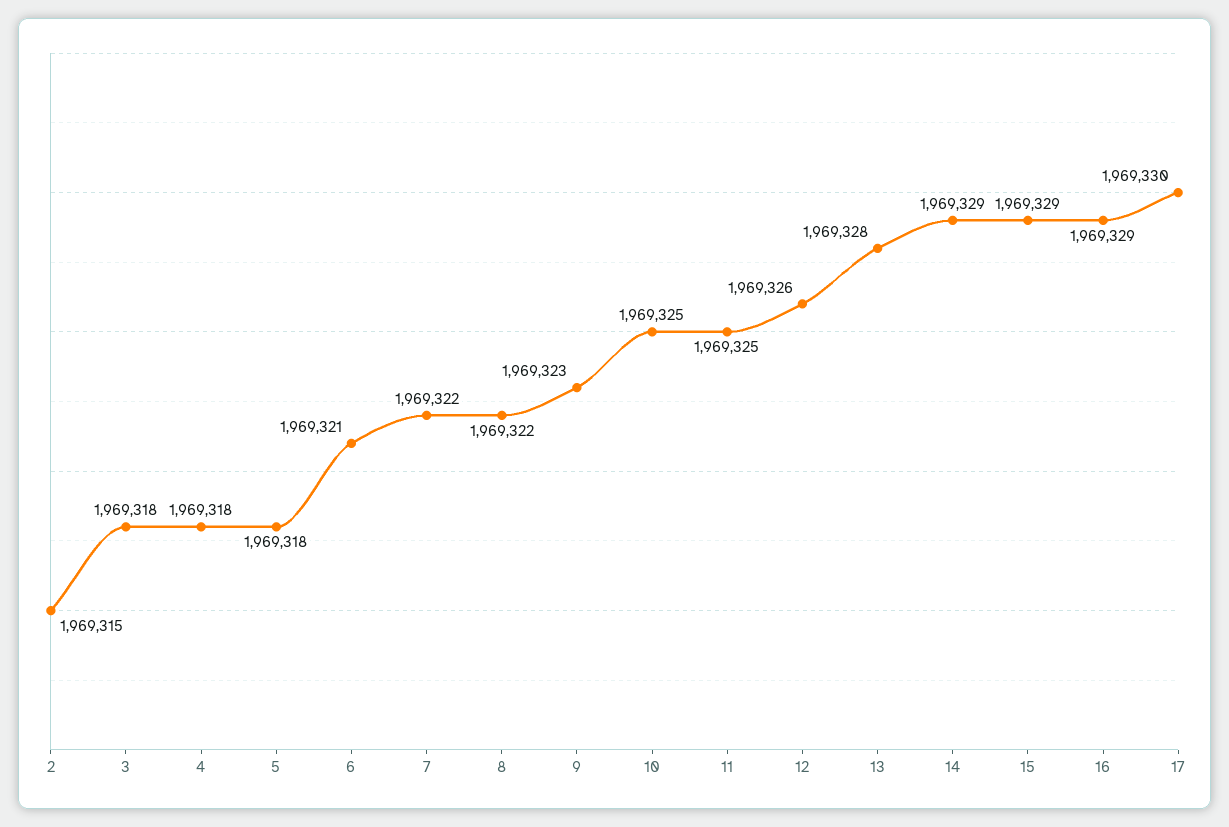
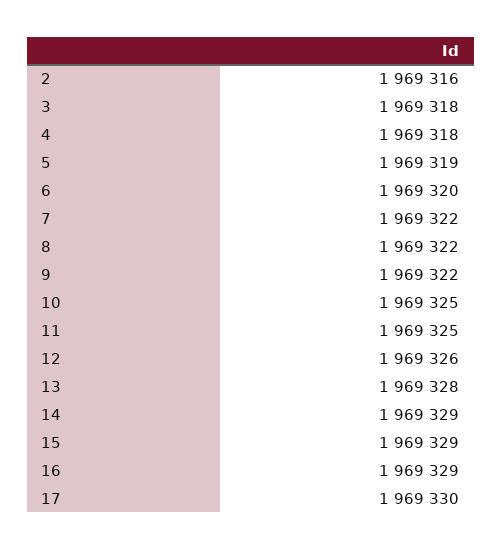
  {
-   "2": 1969315,
+   "2": 1969316,
    "3": 1969318,
    "4": 1969318,
-   "5": 1969318,
+   "5": 1969319,
-   "6": 1969321,
+   "6": 1969320,
    "7": 1969322,
    "8": 1969322,
-   "9": 1969323,
+   "9": 1969322,
    "10": 1969325,
    "11": 1969325,
    "12": 1969326,
    "13": 1969328,
    "14": 1969329,
    "15": 1969329,
    "16": 1969329,
    "17": 1969330
  }

